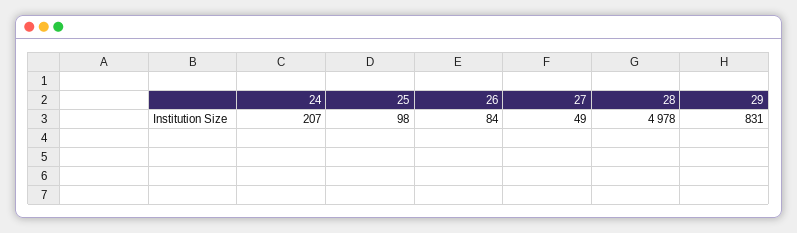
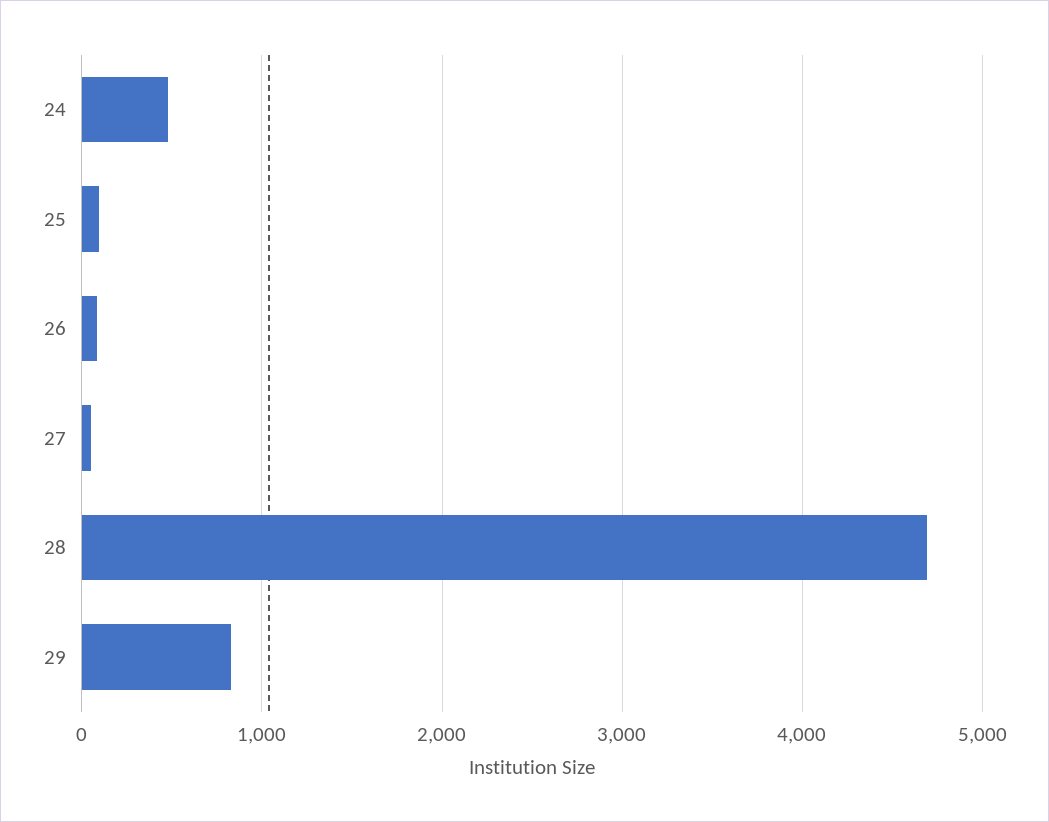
  {
-   "24": 207,
+   "24": 500,
    "25": 98,
    "26": 84,
    "27": 49,
-   "28": 4978,
+   "28": 4700,
    "29": 831
  }

